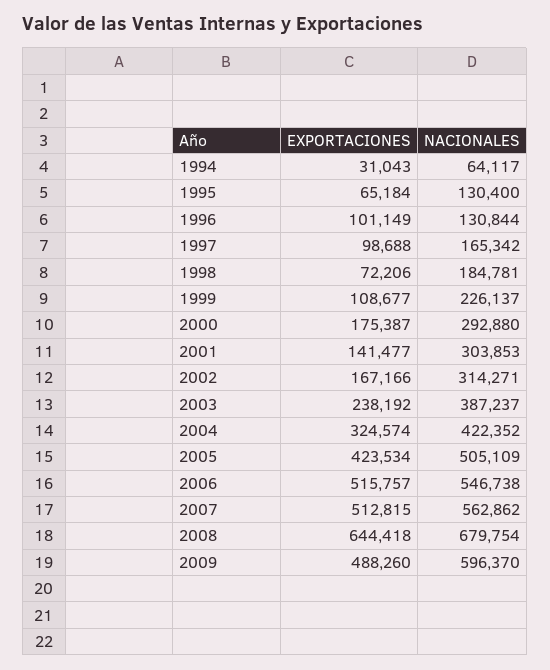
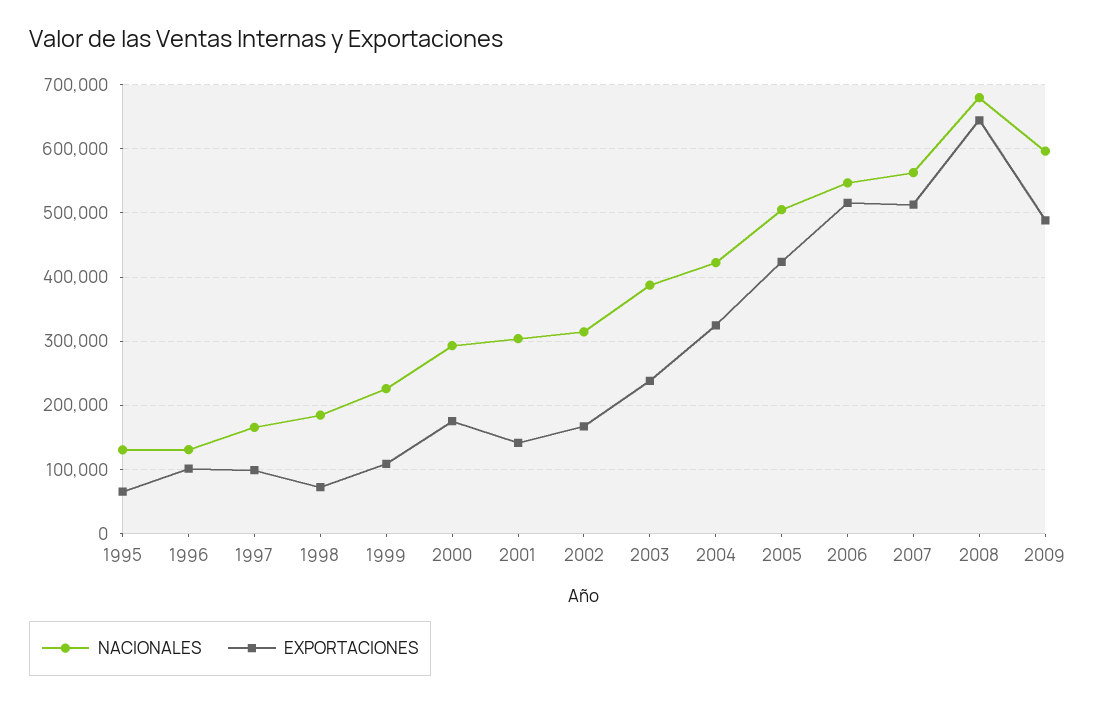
  {
    "EXPORTACIONES": {
-     "1994": 31043,
      "1995": 65184,
      "1996": 101149,
      "1997": 98688,
      "1998": 72206,
      "1999": 108677,
      "2000": 175387,
      "2001": 141477,
      "2002": 167166,
      "2003": 238192,
      "2004": 324574,
      "2005": 423534,
      "2006": 515757,
      "2007": 512815,
      "2008": 644418,
      "2009": 488260
    },
    "NACIONALES": {
-     "1994": 64117,
      "1995": 130400,
      "1996": 130844,
      "1997": 165342,
      "1998": 184781,
      "1999": 226137,
      "2000": 292880,
      "2001": 303853,
      "2002": 314271,
      "2003": 387237,
      "2004": 422352,
      "2005": 505109,
      "2006": 546738,
      "2007": 562862,
      "2008": 679754,
      "2009": 596370
    }
  }

